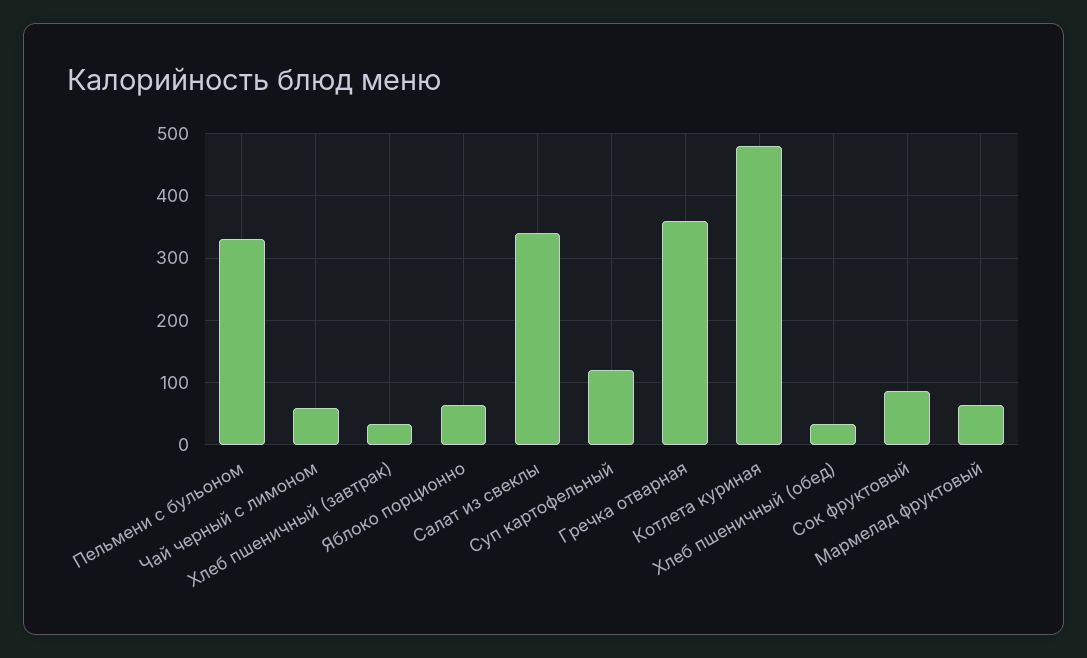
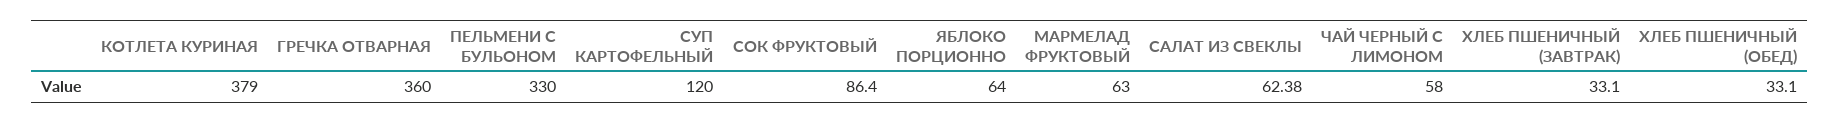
  {
    "Пельмени с бульоном": 330,
    "Чай черный с лимоном": 58,
    "Хлеб пшеничный (завтрак)": 33.1,
    "Яблоко порционно": 64,
-   "Салат из свеклы": 340,
+   "Салат из свеклы": 62.38,
    "Суп картофельный": 120,
    "Гречка отварная": 360,
-   "Котлета куриная": 480,
+   "Котлета куриная": 379,
    "Хлеб пшеничный (обед)": 33.1,
    "Сок фруктовый": 86.4,
    "Мармелад фруктовый": 63
  }

